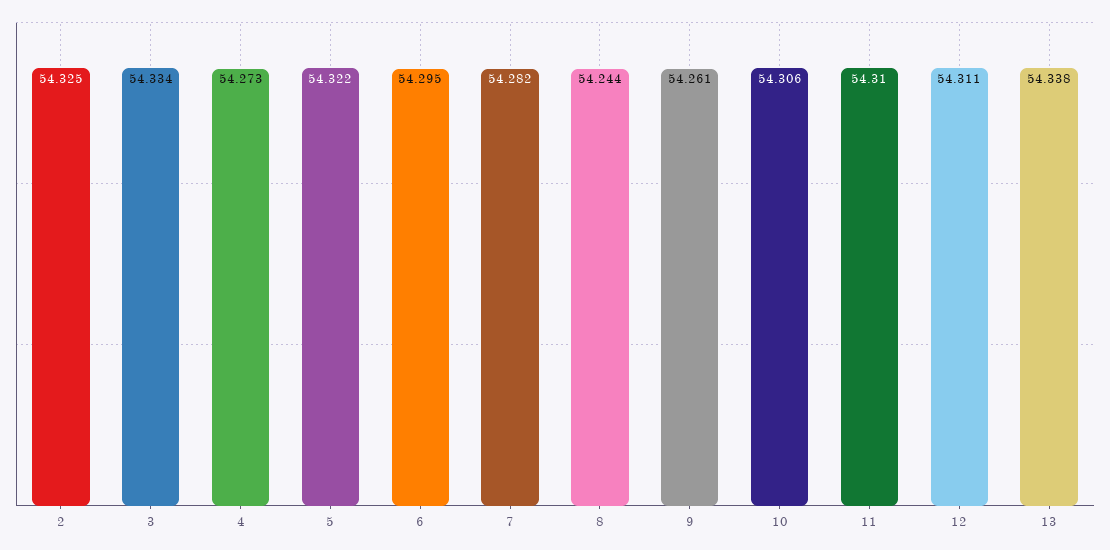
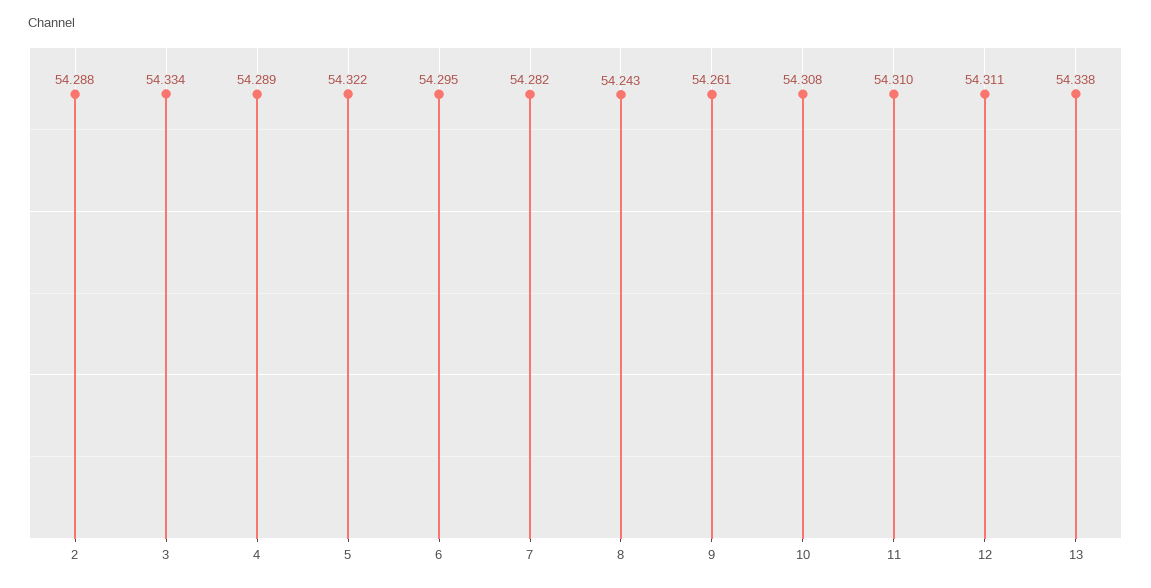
  {
-   "2": 54.325,
+   "2": 54.288,
    "3": 54.334,
-   "4": 54.273,
+   "4": 54.289,
    "5": 54.322,
    "6": 54.295,
    "7": 54.282,
-   "8": 54.244,
+   "8": 54.243,
    "9": 54.261,
-   "10": 54.306,
+   "10": 54.308,
    "11": 54.31,
    "12": 54.311,
    "13": 54.338
  }

